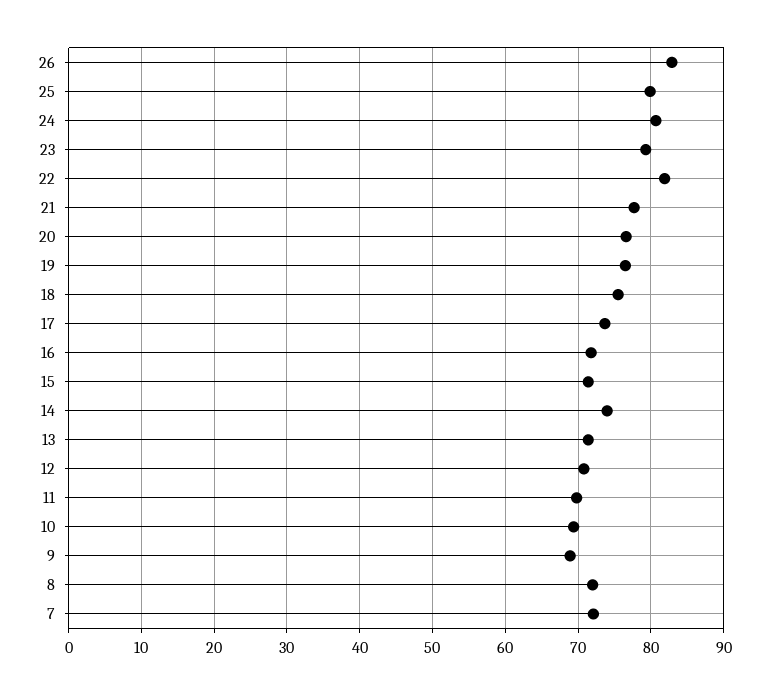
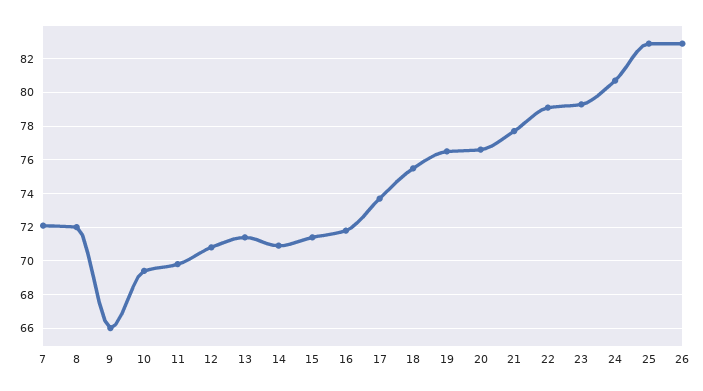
  {
    "26": 83,
-   "25": 80,
+   "25": 83,
    "24": 80.5,
    "23": 79.5,
-   "22": 82,
+   "22": 79,
    "21": 77.5,
    "20": 76.5,
    "19": 76.5,
    "18": 75.5,
    "17": 73.5,
    "16": 72,
    "15": 71.5,
-   "14": 74,
+   "14": 71,
    "13": 71.5,
    "12": 71,
    "11": 70,
    "10": 69.5,
-   "9": 69,
+   "9": 66,
    "8": 72,
    "7": 72
  }

